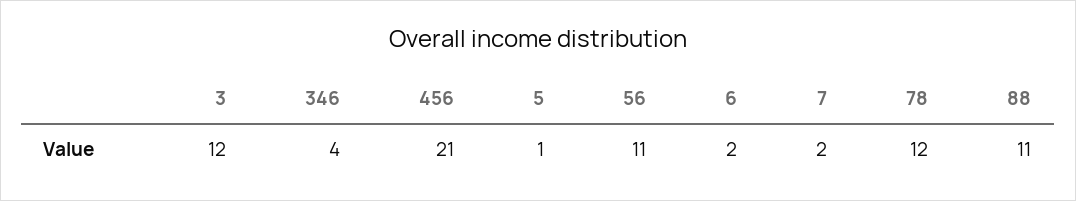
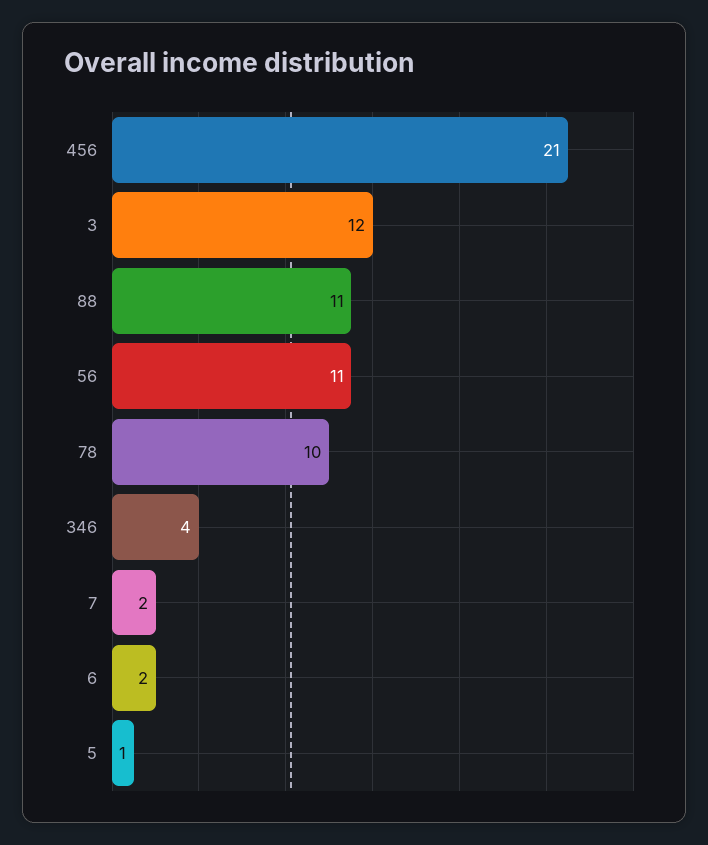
  {
    "3": 12,
    "346": 4,
    "456": 21,
    "5": 1,
    "56": 11,
    "6": 2,
    "7": 2,
-   "78": 12,
+   "78": 10,
    "88": 11
  }

